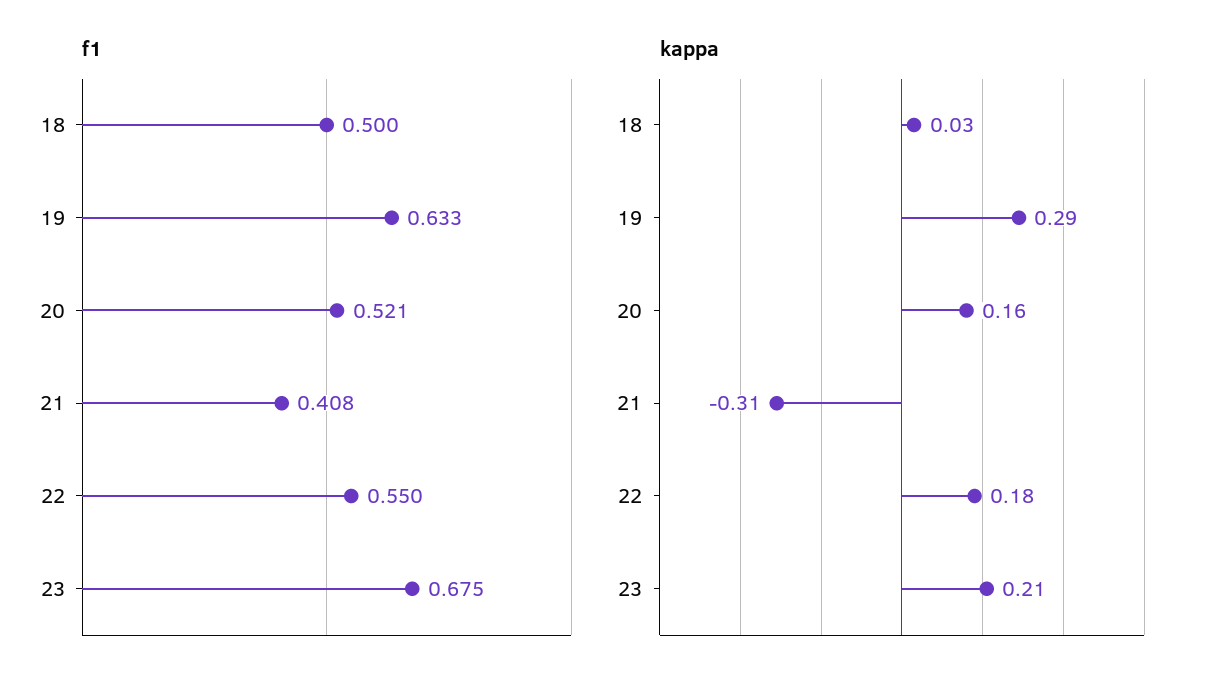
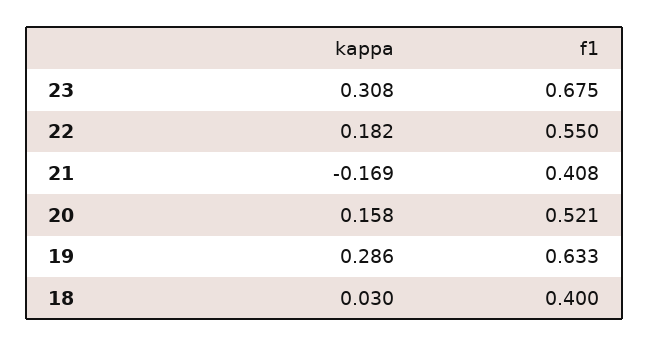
  {
    "f1": {
-     "18": 0.5,
+     "18": 0.4,
      "19": 0.633,
      "20": 0.521,
      "21": 0.408,
      "22": 0.55,
      "23": 0.675
    },
    "kappa": {
      "18": 0.03,
      "19": 0.286,
      "20": 0.158,
-     "21": -0.31,
+     "21": -0.169,
      "22": 0.182,
-     "23": 0.21
+     "23": 0.308
    }
  }

